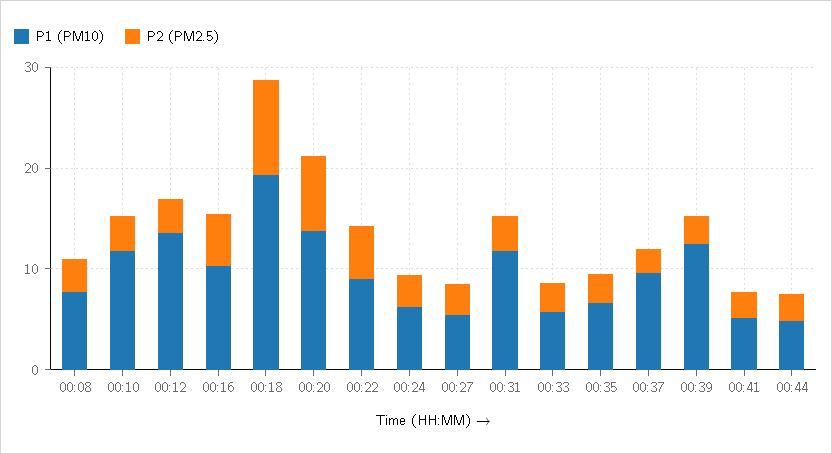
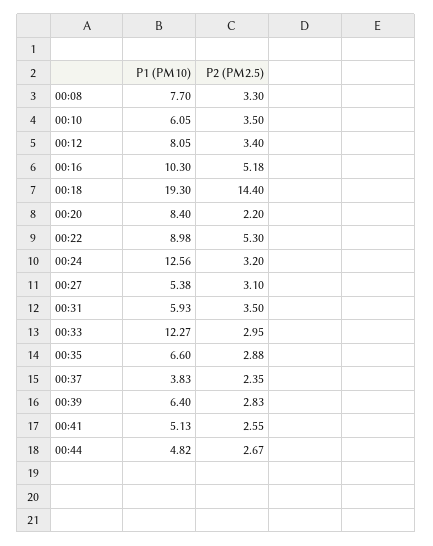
  {
    "P1 (PM10)": {
      "00:08": 7.7,
-     "00:10": 12,
+     "00:10": 6.05,
-     "00:12": 14,
+     "00:12": 8.05,
      "00:16": 10.3,
      "00:18": 19.3,
-     "00:20": 14,
+     "00:20": 8.4,
      "00:22": 8.98,
-     "00:24": 6,
+     "00:24": 12.56,
      "00:27": 5.38,
-     "00:31": 12,
+     "00:31": 5.93,
-     "00:33": 6,
+     "00:33": 12.27,
      "00:35": 6.6,
-     "00:37": 10,
+     "00:37": 3.83,
-     "00:39": 12,
+     "00:39": 6.4,
      "00:41": 5.13,
      "00:44": 4.82
    },
    "P2 (PM2.5)": {
      "00:08": 3.3,
      "00:10": 3.5,
      "00:12": 3.4,
      "00:16": 5.18,
-     "00:18": 10,
+     "00:18": 14.4,
-     "00:20": 8,
+     "00:20": 2.2,
      "00:22": 5.3,
      "00:24": 3.2,
      "00:27": 3.1,
      "00:31": 3.5,
      "00:33": 2.95,
      "00:35": 2.88,
      "00:37": 2.35,
      "00:39": 2.83,
      "00:41": 2.55,
      "00:44": 2.67
    }
  }

